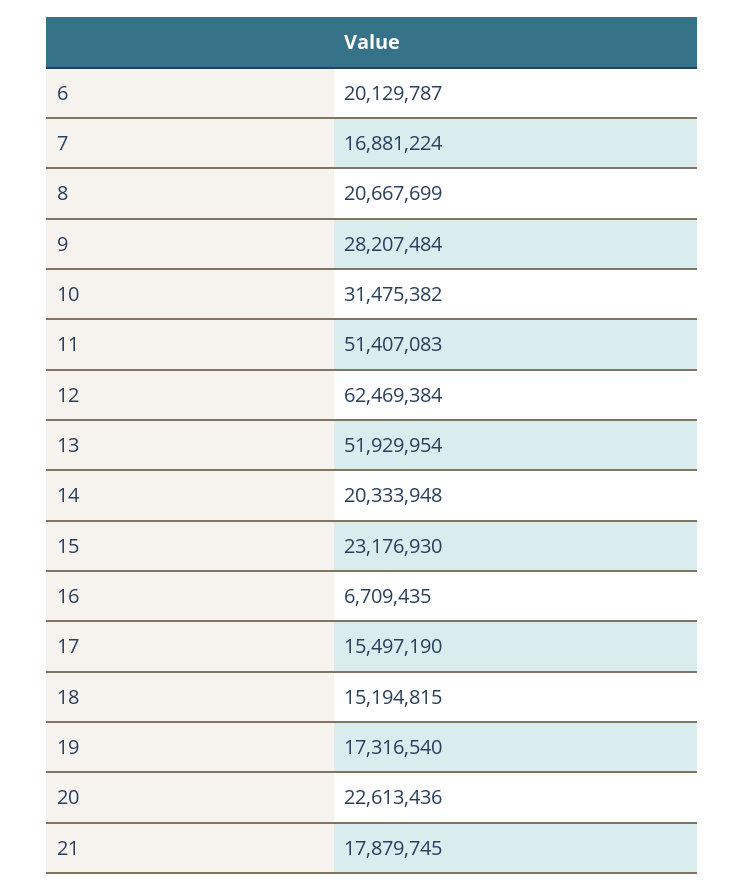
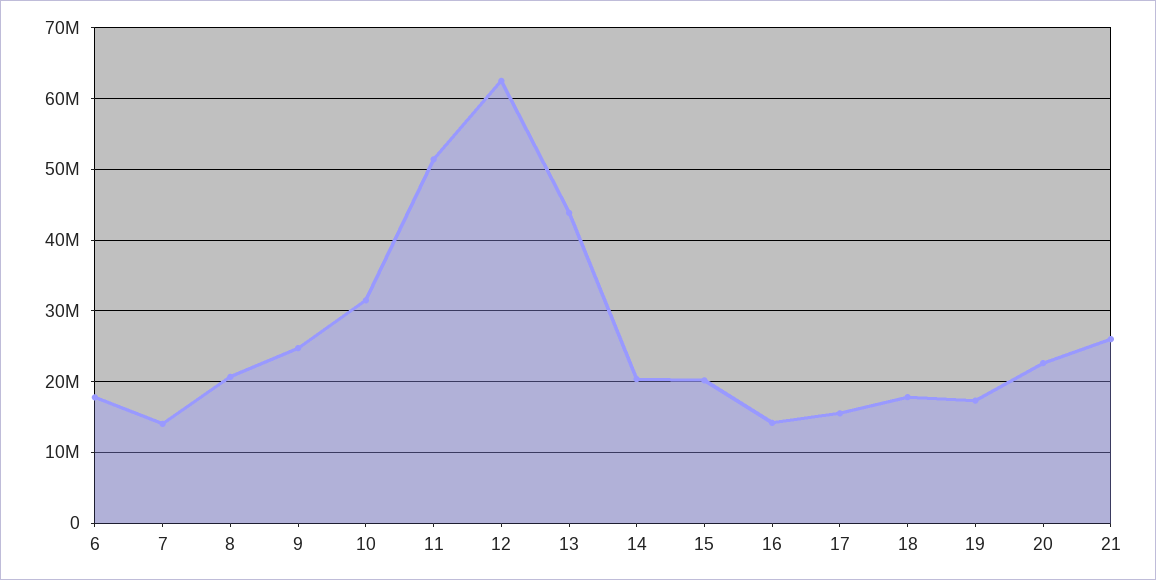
  {
-   "6": 20129787,
+   "6": 18000000,
-   "7": 16881224,
+   "7": 14000000,
    "8": 20667699,
-   "9": 28207484,
+   "9": 25000000,
    "10": 31475382,
    "11": 51407083,
    "12": 62469384,
-   "13": 51929954,
+   "13": 44000000,
    "14": 20333948,
-   "15": 23176930,
+   "15": 20000000,
-   "16": 6709435,
+   "16": 14000000,
    "17": 15497190,
-   "18": 15194815,
+   "18": 18000000,
    "19": 17316540,
    "20": 22613436,
-   "21": 17879745
+   "21": 26000000
  }

